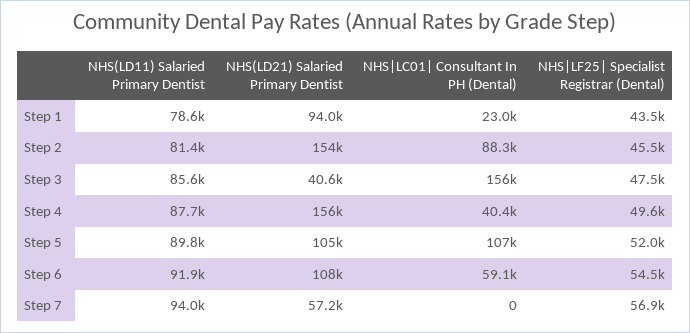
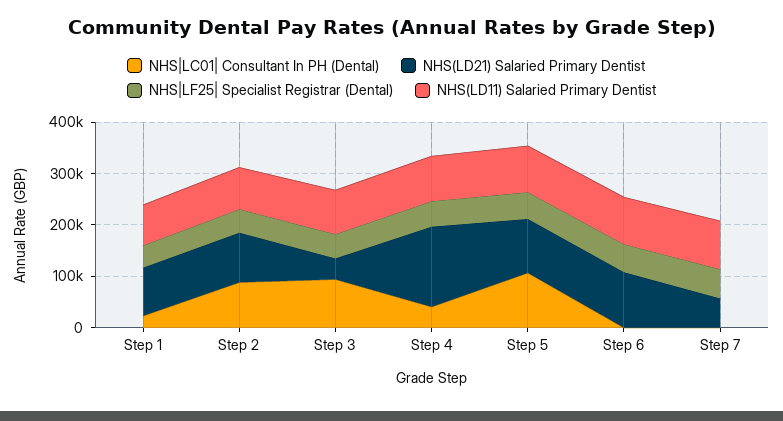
  {
    "NHS(LD11) Salaried Primary Dentist": {
      "Step 1": 78600,
      "Step 2": 81400,
      "Step 3": 85600,
      "Step 4": 87700,
      "Step 5": 89800,
      "Step 6": 91900,
      "Step 7": 94000
    },
    "NHS(LD21) Salaried Primary Dentist": {
      "Step 1": 94000,
-     "Step 2": 154000,
+     "Step 2": 100000,
      "Step 3": 40600,
      "Step 4": 156000,
      "Step 5": 105000,
      "Step 6": 108000,
      "Step 7": 57200
    },
    "NHS|LC01| Consultant In PH (Dental)": {
      "Step 1": 23000,
      "Step 2": 88300,
-     "Step 3": 156000,
+     "Step 3": 100000,
      "Step 4": 40400,
      "Step 5": 107000,
-     "Step 6": 59100,
+     "Step 6": 0,
      "Step 7": 0
    },
    "NHS|LF25| Specialist Registrar (Dental)": {
      "Step 1": 43500,
      "Step 2": 45500,
      "Step 3": 47500,
      "Step 4": 49600,
      "Step 5": 52000,
      "Step 6": 54500,
      "Step 7": 56900
    }
  }

